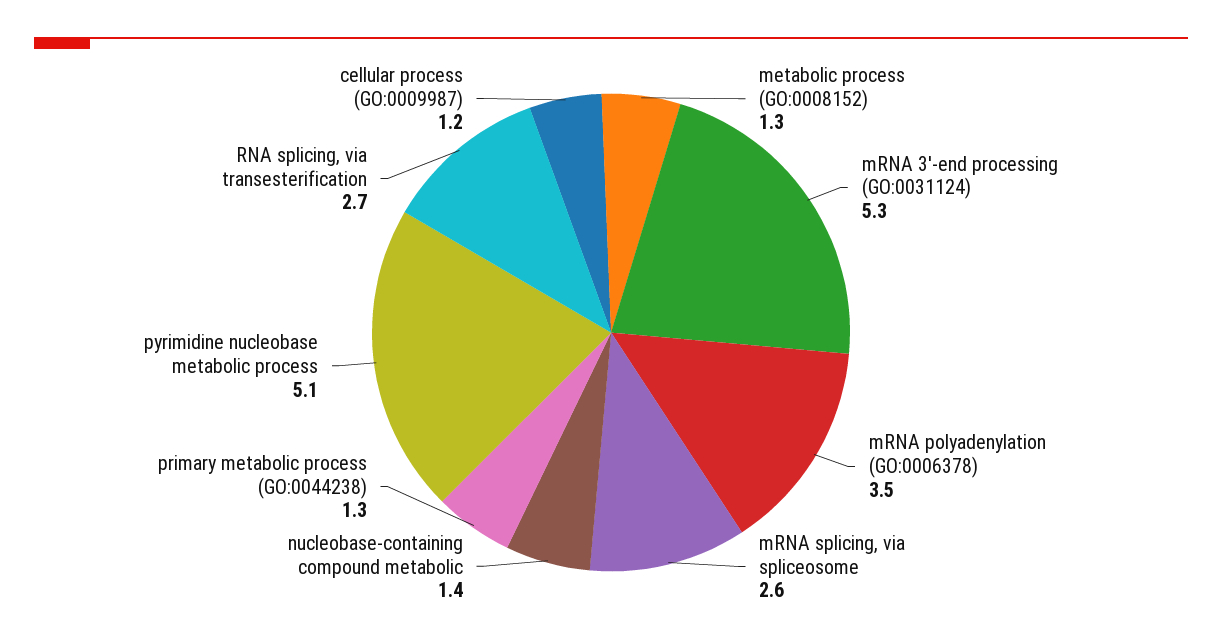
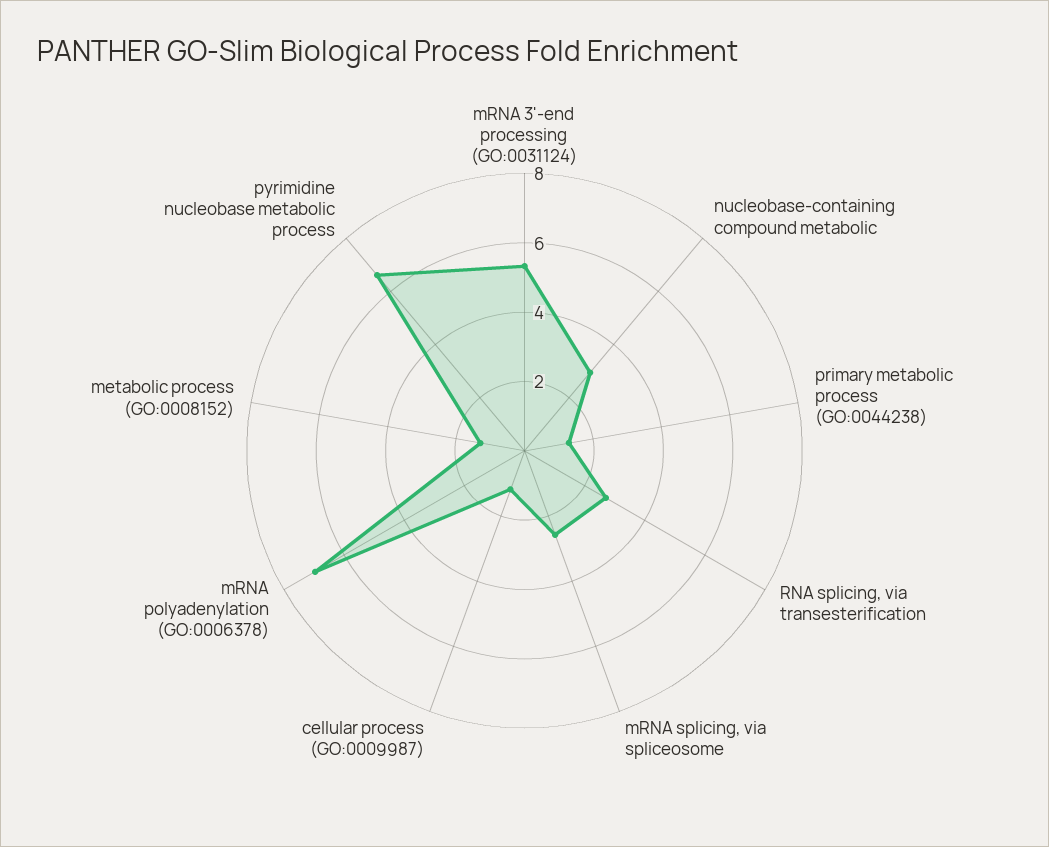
  {
    "metabolic process (GO:0008152)": 1.3,
    "mRNA 3'-end processing (GO:0031124)": 5.3,
-   "mRNA polyadenylation (GO:0006378)": 3.5,
+   "mRNA polyadenylation (GO:0006378)": 7,
    "mRNA splicing, via spliceosome": 2.6,
-   "nucleobase-containing compound metabolic": 1.4,
+   "nucleobase-containing compound metabolic": 3,
    "primary metabolic process (GO:0044238)": 1.3,
-   "pyrimidine nucleobase metabolic process": 5.1,
+   "pyrimidine nucleobase metabolic process": 6.5,
    "RNA splicing, via transesterification": 2.7,
    "cellular process (GO:0009987)": 1.2
  }

